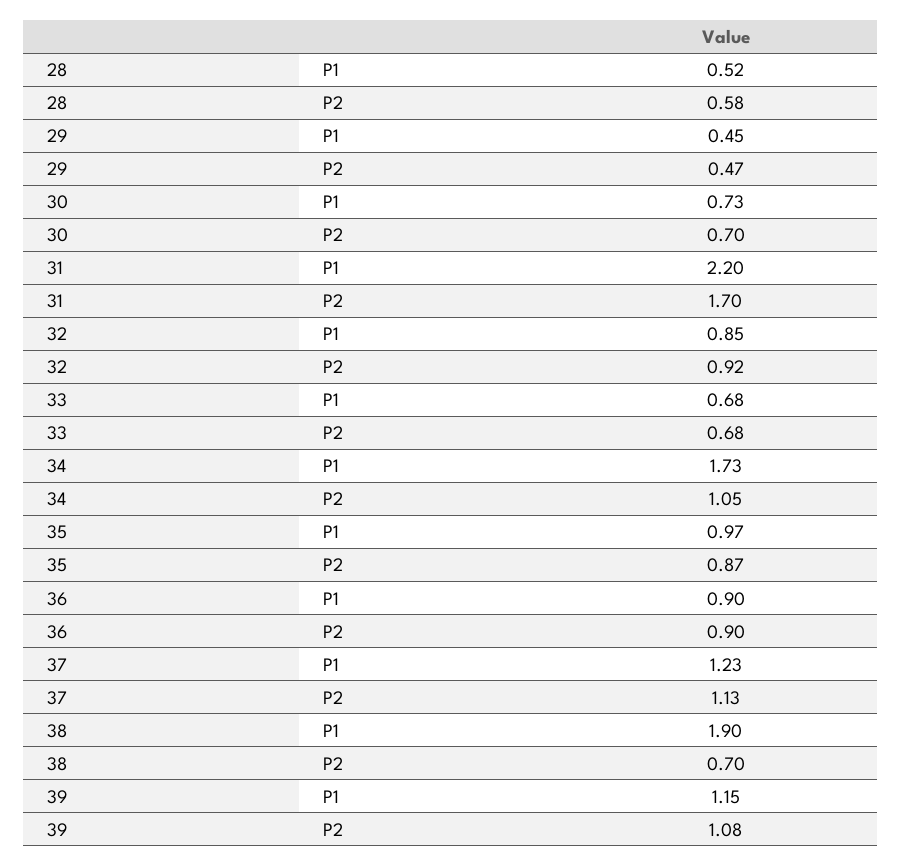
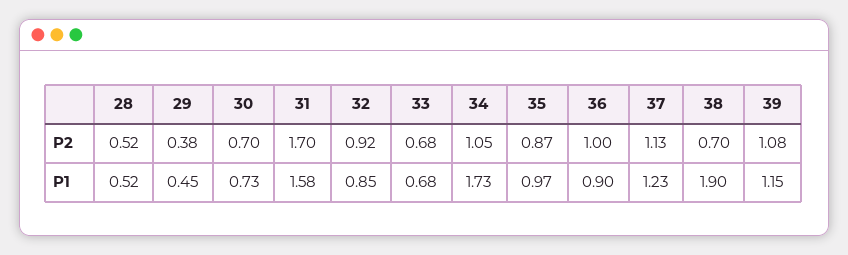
  {
    "28": {
      "P1": 0.52,
-     "P2": 0.58
+     "P2": 0.52
    },
    "29": {
      "P1": 0.45,
-     "P2": 0.47
+     "P2": 0.38
    },
    "30": {
      "P1": 0.73,
      "P2": 0.7
    },
    "31": {
-     "P1": 2.2,
+     "P1": 1.58,
      "P2": 1.7
    },
    "32": {
      "P1": 0.85,
      "P2": 0.92
    },
    "33": {
      "P1": 0.68,
      "P2": 0.68
    },
    "34": {
      "P1": 1.73,
      "P2": 1.05
    },
    "35": {
      "P1": 0.97,
      "P2": 0.87
    },
    "36": {
      "P1": 0.9,
-     "P2": 0.9
+     "P2": 1
    },
    "37": {
      "P1": 1.23,
      "P2": 1.13
    },
    "38": {
      "P1": 1.9,
      "P2": 0.7
    },
    "39": {
      "P1": 1.15,
      "P2": 1.08
    }
  }

